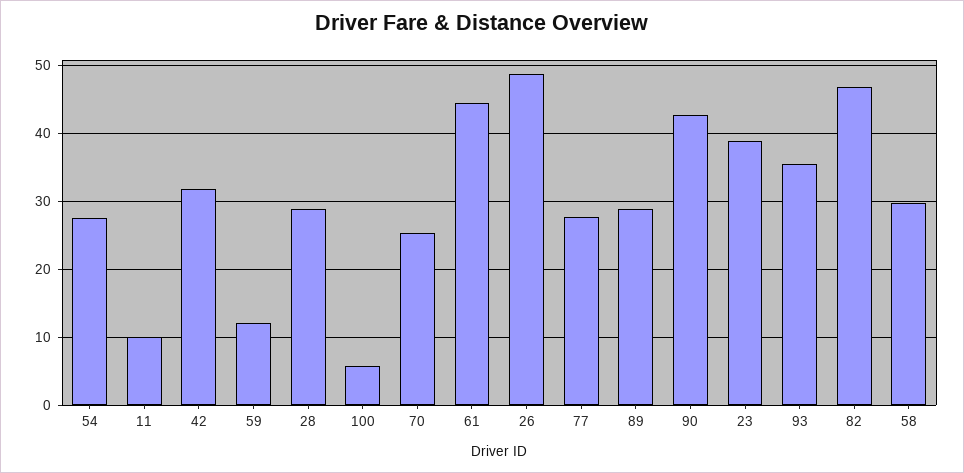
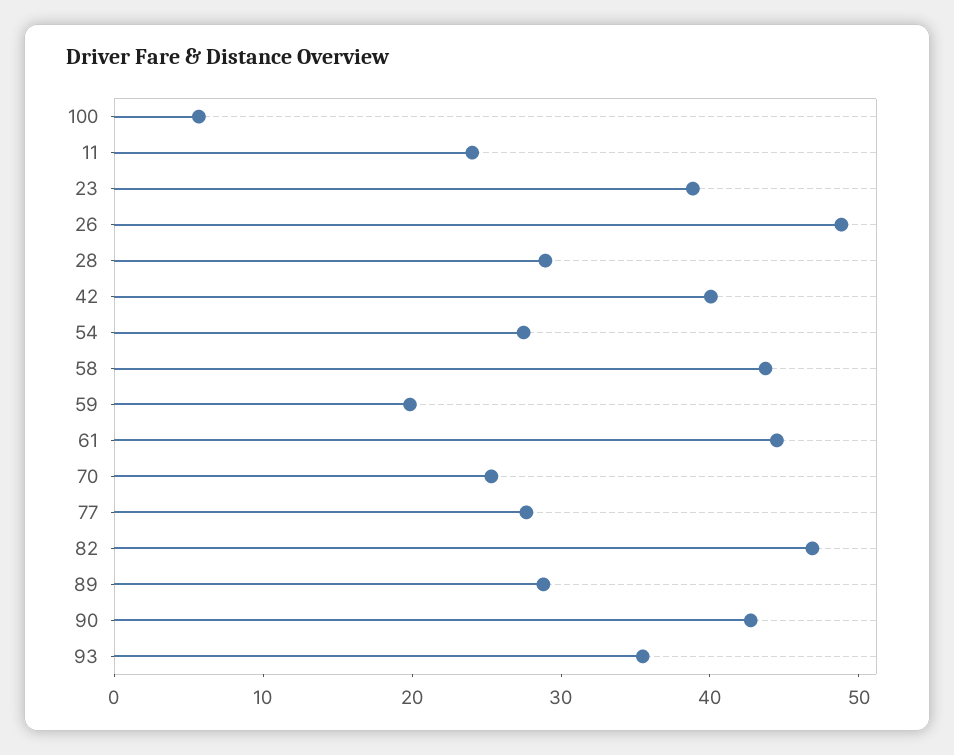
  {
    "54": 27,
-   "11": 10,
+   "11": 24,
-   "42": 32,
+   "42": 40,
-   "59": 12,
+   "59": 20,
    "28": 29,
    "100": 6,
    "70": 25,
    "61": 45,
    "26": 49,
    "77": 28,
    "89": 29,
    "90": 43,
    "23": 39,
    "93": 35,
    "82": 47,
-   "58": 30
+   "58": 44
  }

